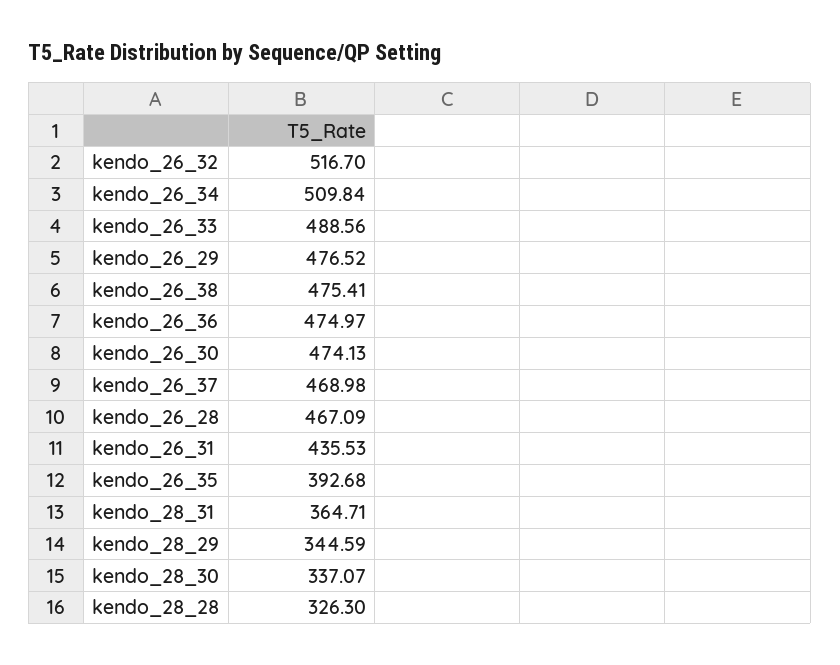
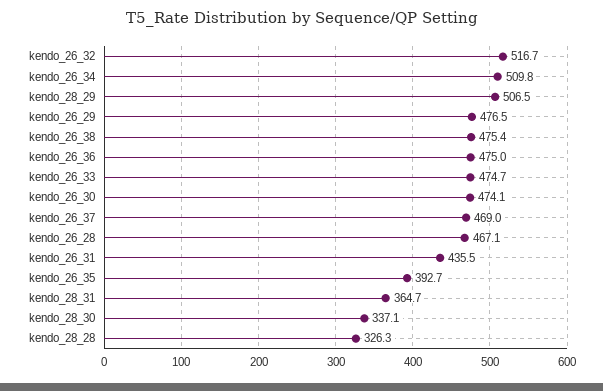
  {
    "kendo_26_32": 516.7,
    "kendo_26_34": 509.84,
-   "kendo_26_33": 488.56,
+   "kendo_26_33": 474.7,
    "kendo_26_29": 476.52,
    "kendo_26_38": 475.41,
    "kendo_26_36": 474.97,
    "kendo_26_30": 474.13,
    "kendo_26_37": 468.98,
    "kendo_26_28": 467.09,
    "kendo_26_31": 435.53,
    "kendo_26_35": 392.68,
    "kendo_28_31": 364.71,
-   "kendo_28_29": 344.59,
+   "kendo_28_29": 506.5,
    "kendo_28_30": 337.07,
    "kendo_28_28": 326.3
  }

